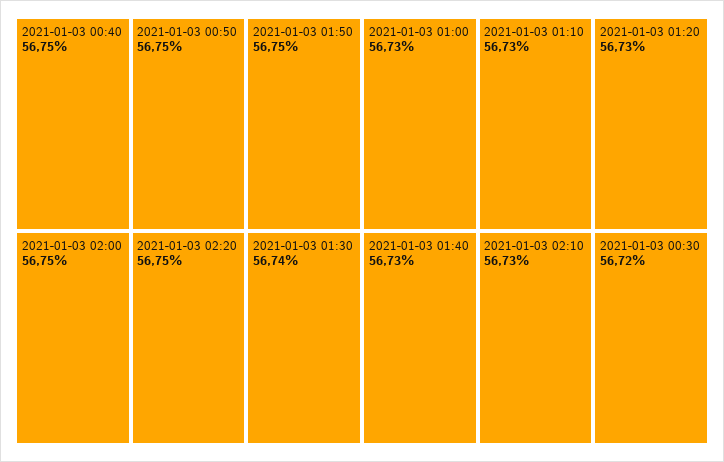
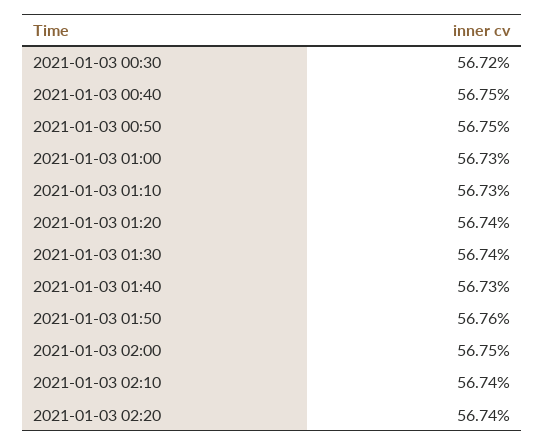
  {
    "2021-01-03 00:40": 56.75,
    "2021-01-03 00:50": 56.75,
-   "2021-01-03 01:50": 56.75,
+   "2021-01-03 01:50": 56.76,
    "2021-01-03 02:00": 56.75,
-   "2021-01-03 02:20": 56.75,
+   "2021-01-03 02:20": 56.74,
    "2021-01-03 01:30": 56.74,
    "2021-01-03 01:00": 56.73,
    "2021-01-03 01:10": 56.73,
-   "2021-01-03 01:20": 56.73,
+   "2021-01-03 01:20": 56.74,
    "2021-01-03 01:40": 56.73,
-   "2021-01-03 02:10": 56.73,
+   "2021-01-03 02:10": 56.74,
    "2021-01-03 00:30": 56.72
  }

